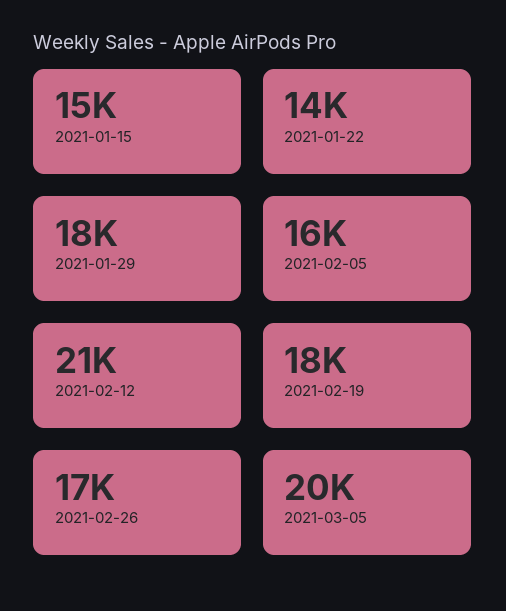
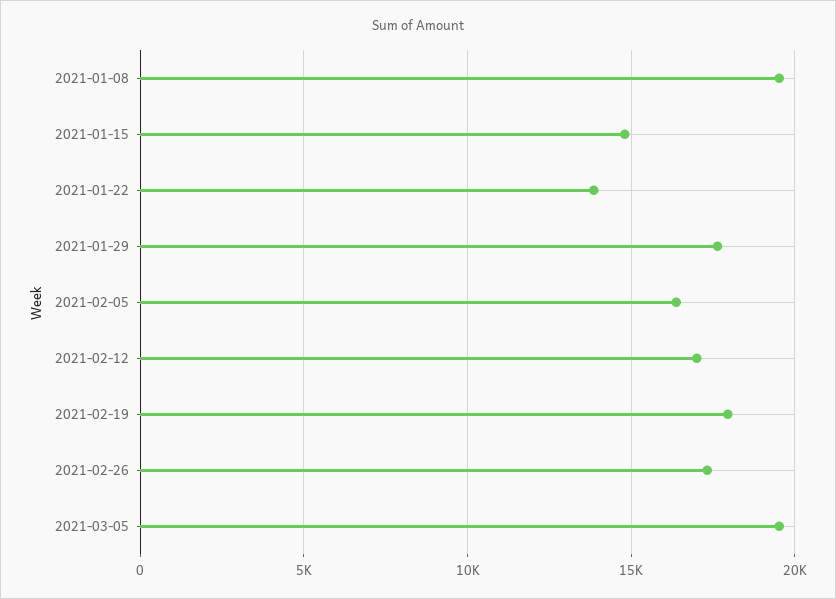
  {
    "2021-01-15": 15000,
    "2021-01-22": 14000,
    "2021-01-29": 18000,
    "2021-02-05": 16000,
-   "2021-02-12": 21000,
+   "2021-02-12": 17000,
    "2021-02-19": 18000,
    "2021-02-26": 17000,
-   "2021-03-05": 20000
+   "2021-03-05": 20000,
+   "2021-01-08": 19500
  }

